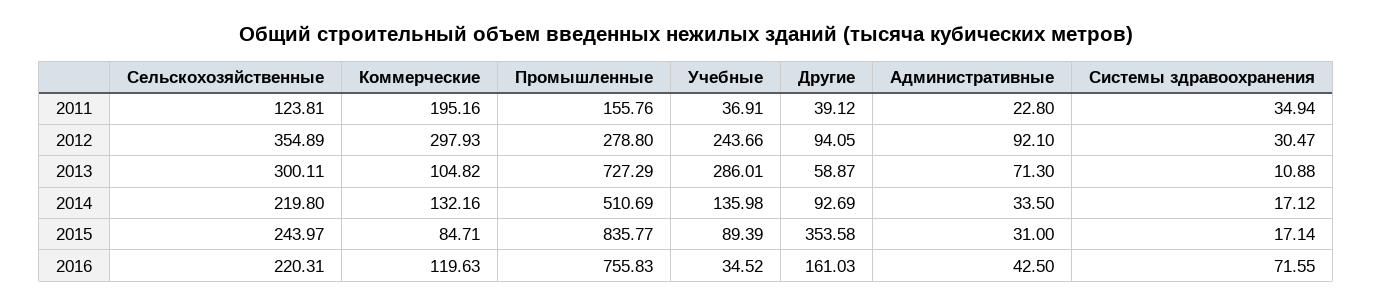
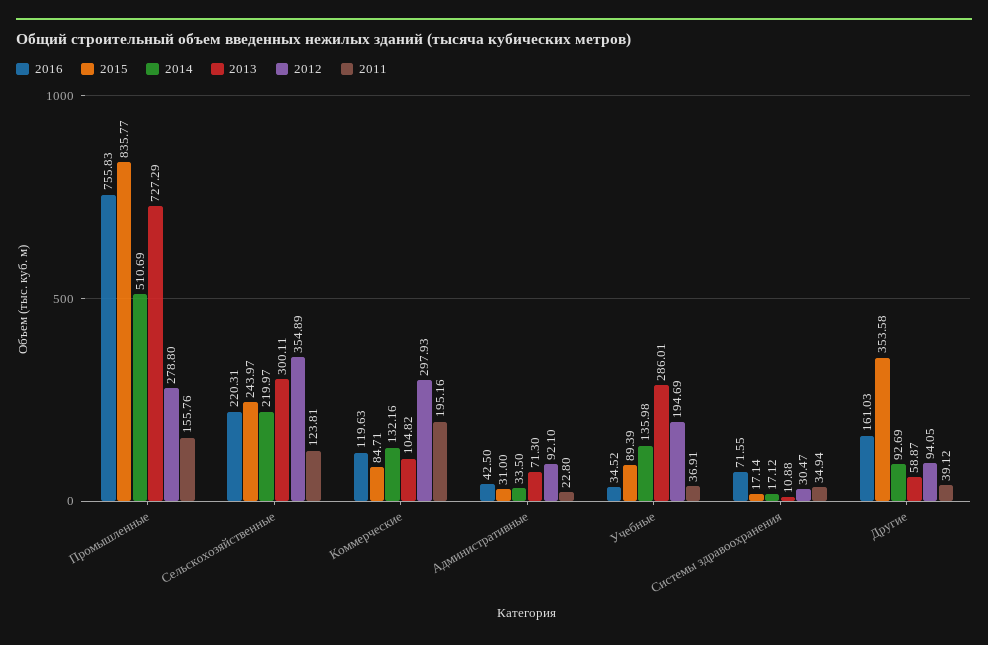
  {
    "2011": {
      "Сельскохозяйственные": 123.81,
      "Коммерческие": 195.16,
      "Промышленные": 155.76,
      "Учебные": 36.91,
      "Другие": 39.12,
      "Административные": 22.8,
      "Системы здравоохранения": 34.94
    },
    "2012": {
      "Сельскохозяйственные": 354.89,
      "Коммерческие": 297.93,
      "Промышленные": 278.8,
-     "Учебные": 243.66,
+     "Учебные": 194.69,
      "Другие": 94.05,
      "Административные": 92.1,
      "Системы здравоохранения": 30.47
    },
    "2013": {
      "Сельскохозяйственные": 300.11,
      "Коммерческие": 104.82,
      "Промышленные": 727.29,
      "Учебные": 286.01,
      "Другие": 58.87,
      "Административные": 71.3,
      "Системы здравоохранения": 10.88
    },
    "2014": {
-     "Сельскохозяйственные": 219.8,
+     "Сельскохозяйственные": 219.97,
      "Коммерческие": 132.16,
      "Промышленные": 510.69,
      "Учебные": 135.98,
      "Другие": 92.69,
      "Административные": 33.5,
      "Системы здравоохранения": 17.12
    },
    "2015": {
      "Сельскохозяйственные": 243.97,
      "Коммерческие": 84.71,
      "Промышленные": 835.77,
      "Учебные": 89.39,
      "Другие": 353.58,
      "Административные": 31,
      "Системы здравоохранения": 17.14
    },
    "2016": {
      "Сельскохозяйственные": 220.31,
      "Коммерческие": 119.63,
      "Промышленные": 755.83,
      "Учебные": 34.52,
      "Другие": 161.03,
      "Административные": 42.5,
      "Системы здравоохранения": 71.55
    }
  }

